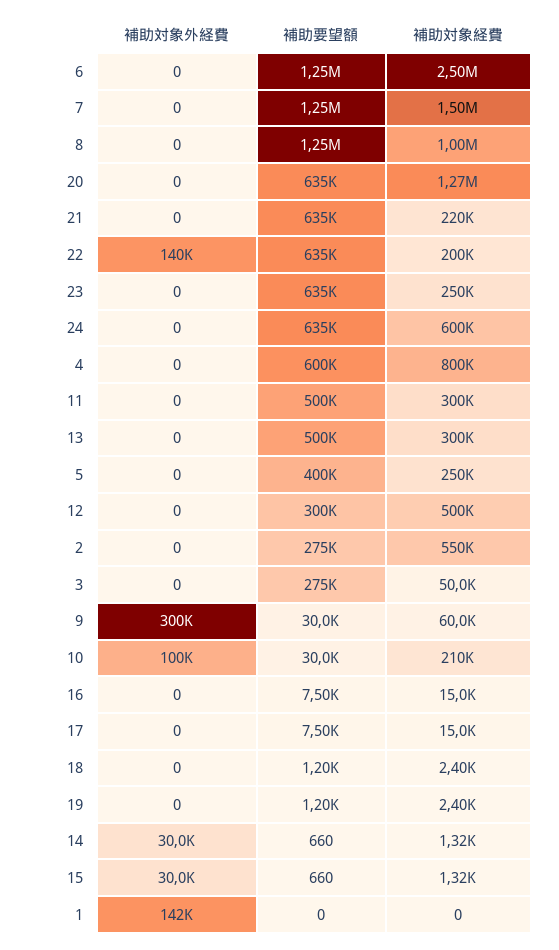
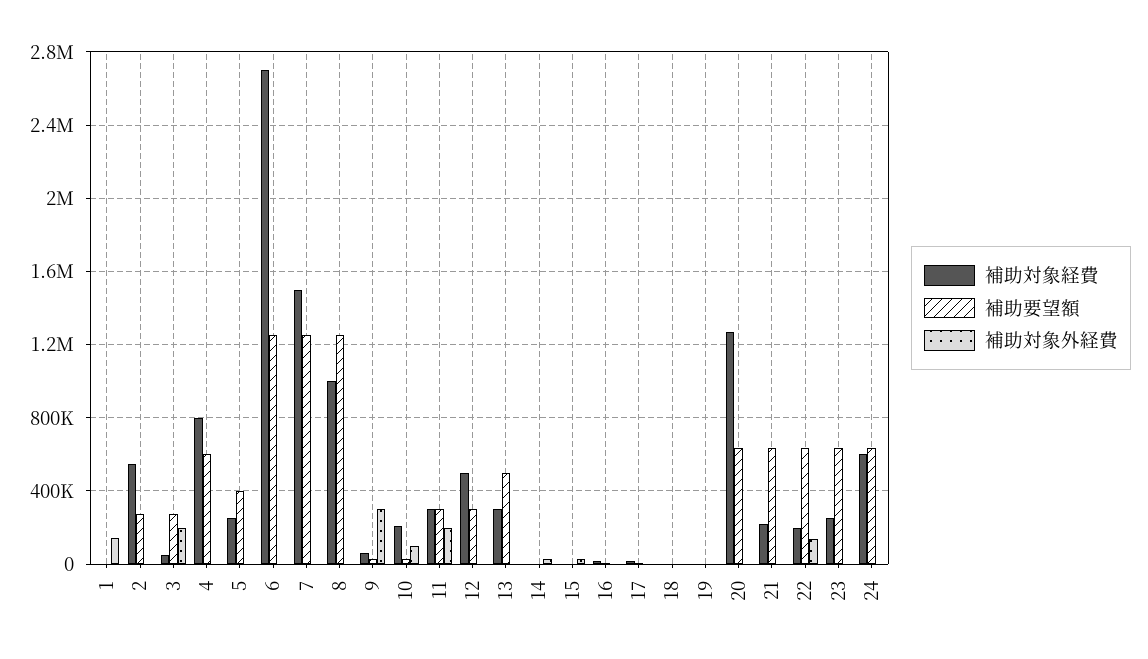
  {
    "補助対象外経費": {
      "6": 0,
      "7": 0,
      "8": 0,
      "20": 0,
      "21": 0,
      "22": 140000,
      "23": 0,
      "24": 0,
      "4": 0,
-     "11": 0,
+     "11": 200000,
      "13": 0,
      "5": 0,
      "12": 0,
      "2": 0,
-     "3": 0,
+     "3": 200000,
      "9": 300000,
      "10": 100000,
      "16": 0,
      "17": 0,
      "18": 0,
      "19": 0,
      "14": 30000,
      "15": 30000,
      "1": 142000
    },
    "補助要望額": {
      "6": 1250000,
      "7": 1250000,
      "8": 1250000,
      "20": 635000,
      "21": 635000,
      "22": 635000,
      "23": 635000,
      "24": 635000,
      "4": 600000,
-     "11": 500000,
+     "11": 300000,
      "13": 500000,
      "5": 400000,
      "12": 300000,
      "2": 275000,
      "3": 275000,
      "9": 30000,
      "10": 30000,
      "16": 7500,
      "17": 7500,
      "18": 1200,
      "19": 1200,
      "14": 660,
      "15": 660,
      "1": 0
    },
    "補助対象経費": {
-     "6": 2500000,
+     "6": 2700000,
      "7": 1500000,
      "8": 1000000,
      "20": 1270000,
      "21": 220000,
      "22": 200000,
      "23": 250000,
      "24": 600000,
      "4": 800000,
      "11": 300000,
      "13": 300000,
      "5": 250000,
      "12": 500000,
      "2": 550000,
      "3": 50000,
      "9": 60000,
      "10": 210000,
      "16": 15000,
      "17": 15000,
      "18": 2400,
      "19": 2400,
      "14": 1320,
      "15": 1320,
      "1": 0
    }
  }

